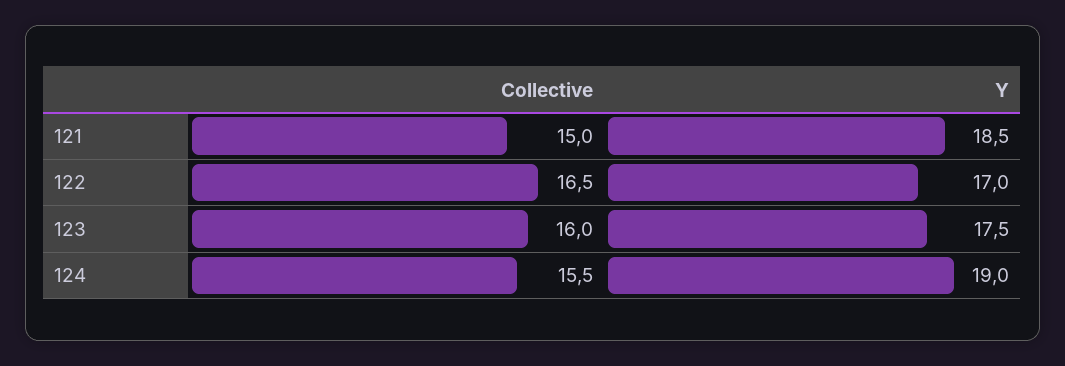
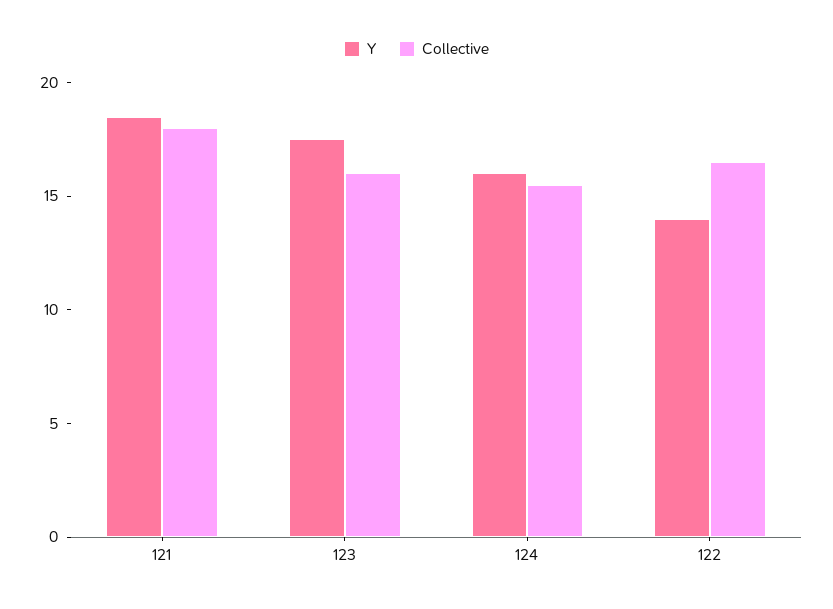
  {
    "Collective": {
-     "121": 15,
+     "121": 18,
      "122": 16.5,
      "123": 16,
      "124": 15.5
    },
    "Y": {
      "121": 18.5,
-     "122": 17,
+     "122": 14,
      "123": 17.5,
-     "124": 19
+     "124": 16
    }
  }

